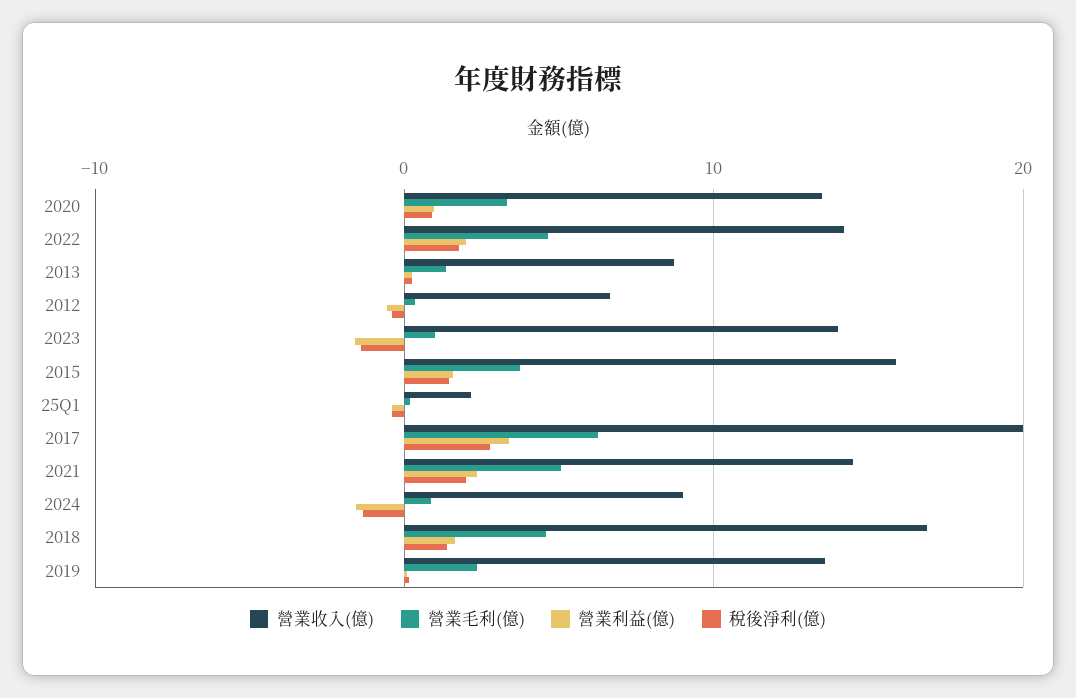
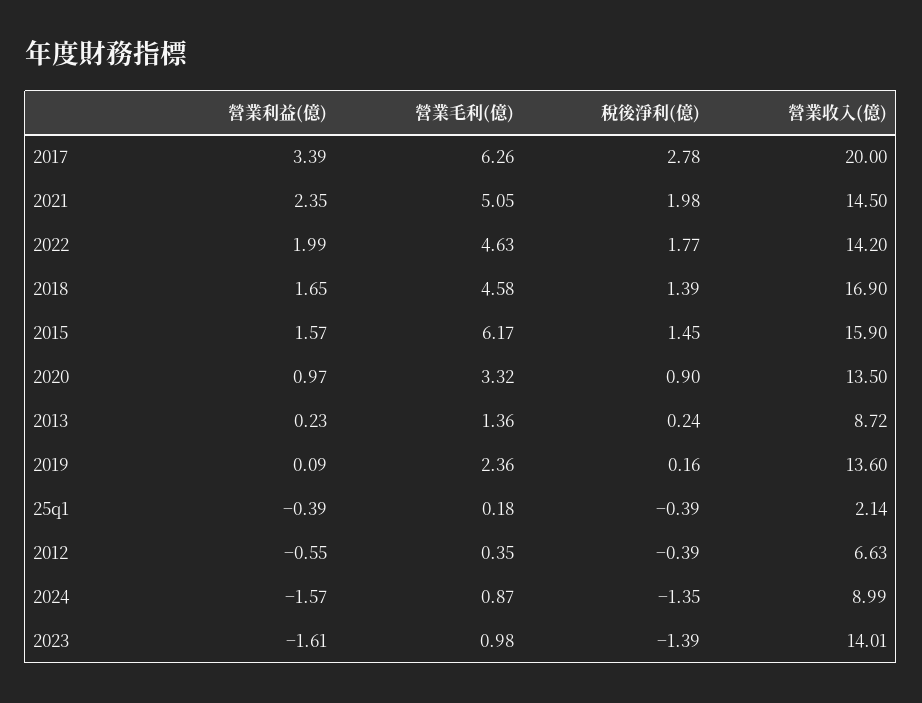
  {
    "營業收入(億)": {
      "2020": 13.5,
      "2022": 14.2,
      "2013": 8.72,
      "2012": 6.63,
      "2023": 14.01,
      "2015": 15.9,
      "25Q1": 2.14,
      "2017": 20,
      "2021": 14.5,
      "2024": 8.99,
      "2018": 16.9,
      "2019": 13.6
    },
    "營業毛利(億)": {
      "2020": 3.32,
      "2022": 4.63,
      "2013": 1.36,
      "2012": 0.35,
      "2023": 0.98,
-     "2015": 4,
+     "2015": 6.17,
      "25Q1": 0.18,
      "2017": 6.26,
      "2021": 5.05,
      "2024": 0.87,
      "2018": 4.58,
      "2019": 2.36
    },
    "營業利益(億)": {
      "2020": 0.97,
      "2022": 1.99,
      "2013": 0.23,
      "2012": -0.55,
      "2023": -1.61,
      "2015": 1.57,
      "25Q1": -0.39,
      "2017": 3.39,
      "2021": 2.35,
      "2024": -1.57,
      "2018": 1.65,
      "2019": 0.09
    },
    "稅後淨利(億)": {
      "2020": 0.9,
      "2022": 1.77,
      "2013": 0.24,
      "2012": -0.39,
      "2023": -1.39,
      "2015": 1.45,
      "25Q1": -0.39,
      "2017": 2.78,
      "2021": 1.98,
      "2024": -1.35,
      "2018": 1.39,
      "2019": 0.16
    }
  }

